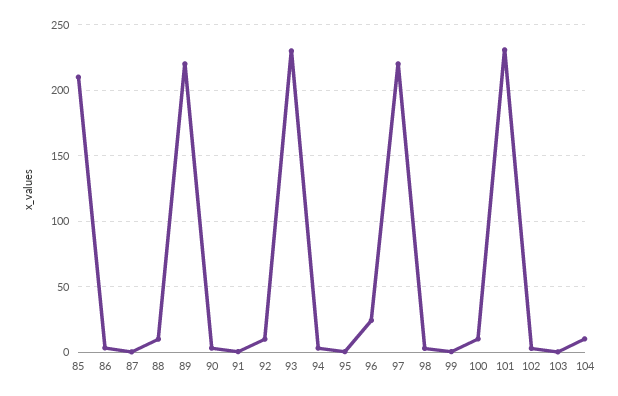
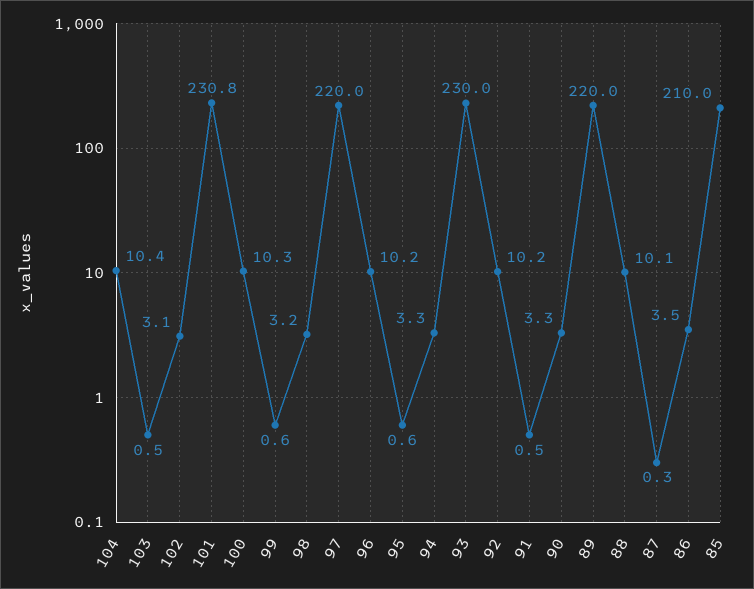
  {
    "85": 210,
    "86": 3.5,
    "87": 0.3,
    "88": 10.1,
    "89": 220,
    "90": 3.3,
    "91": 0.5,
    "92": 10.2,
    "93": 230,
    "94": 3.3,
    "95": 0.6,
-   "96": 25,
+   "96": 10.2,
    "97": 220,
    "98": 3.2,
    "99": 0.6,
    "100": 10.3,
    "101": 230.8,
    "102": 3.1,
    "103": 0.5,
    "104": 10.4
  }

